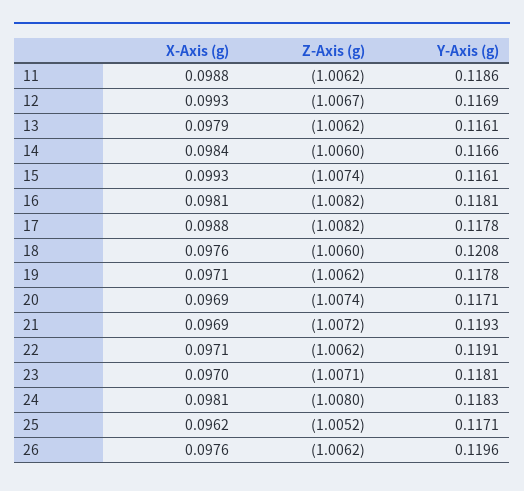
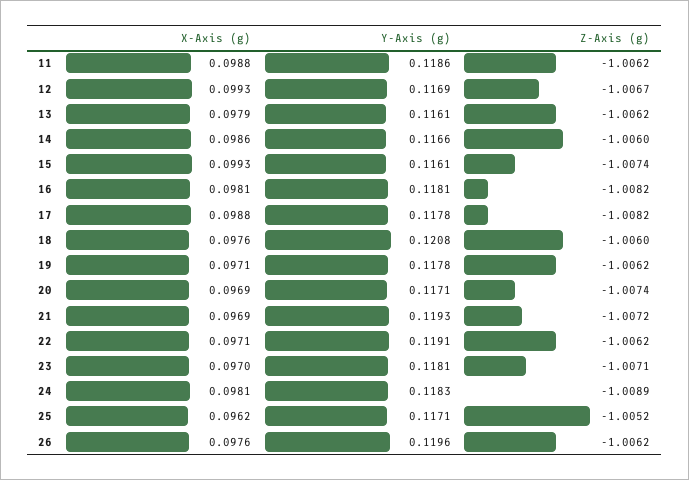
  {
    "X-Axis (g)": {
      "11": 0.0988,
      "12": 0.0993,
      "13": 0.0979,
-     "14": 0.0984,
+     "14": 0.0986,
      "15": 0.0993,
      "16": 0.0981,
      "17": 0.0988,
      "18": 0.0976,
      "19": 0.0971,
      "20": 0.0969,
      "21": 0.0969,
      "22": 0.0971,
      "23": 0.097,
      "24": 0.0981,
      "25": 0.0962,
      "26": 0.0976
    },
    "Z-Axis (g)": {
      "11": -1.0062,
      "12": -1.0067,
      "13": -1.0062,
      "14": -1.006,
      "15": -1.0074,
      "16": -1.0082,
      "17": -1.0082,
      "18": -1.006,
      "19": -1.0062,
      "20": -1.0074,
      "21": -1.0072,
      "22": -1.0062,
      "23": -1.0071,
-     "24": -1.008,
+     "24": -1.0089,
      "25": -1.0052,
      "26": -1.0062
    },
    "Y-Axis (g)": {
      "11": 0.1186,
      "12": 0.1169,
      "13": 0.1161,
      "14": 0.1166,
      "15": 0.1161,
      "16": 0.1181,
      "17": 0.1178,
      "18": 0.1208,
      "19": 0.1178,
      "20": 0.1171,
      "21": 0.1193,
      "22": 0.1191,
      "23": 0.1181,
      "24": 0.1183,
      "25": 0.1171,
      "26": 0.1196
    }
  }

